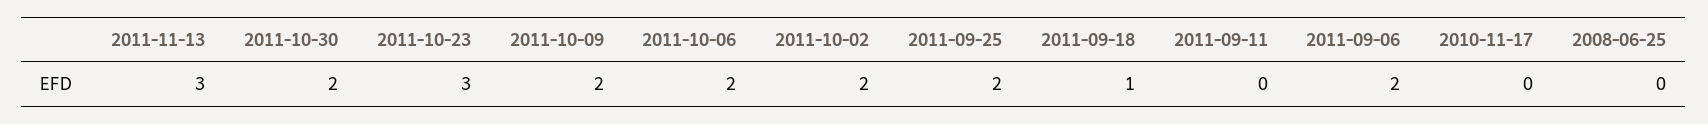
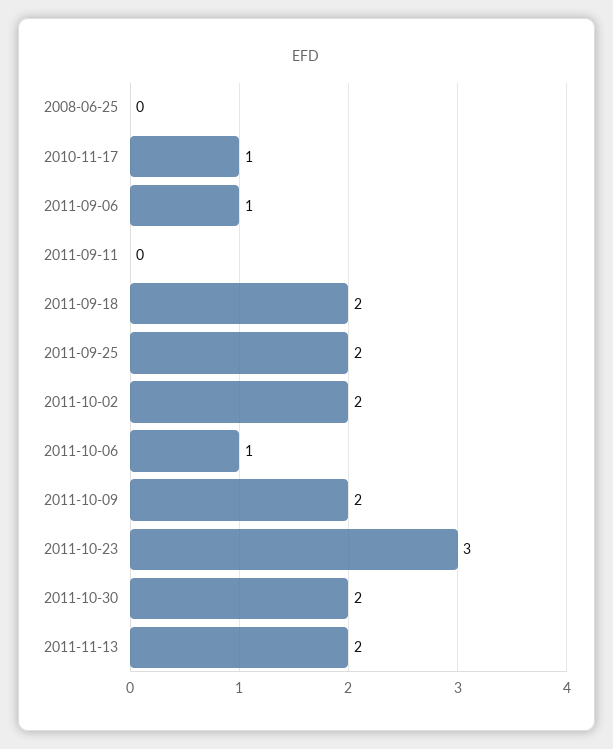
  {
-   "2011-11-13": 3,
+   "2011-11-13": 2,
    "2011-10-30": 2,
    "2011-10-23": 3,
    "2011-10-09": 2,
-   "2011-10-06": 2,
+   "2011-10-06": 1,
    "2011-10-02": 2,
    "2011-09-25": 2,
-   "2011-09-18": 1,
+   "2011-09-18": 2,
    "2011-09-11": 0,
-   "2011-09-06": 2,
+   "2011-09-06": 1,
-   "2010-11-17": 0,
+   "2010-11-17": 1,
    "2008-06-25": 0
  }

